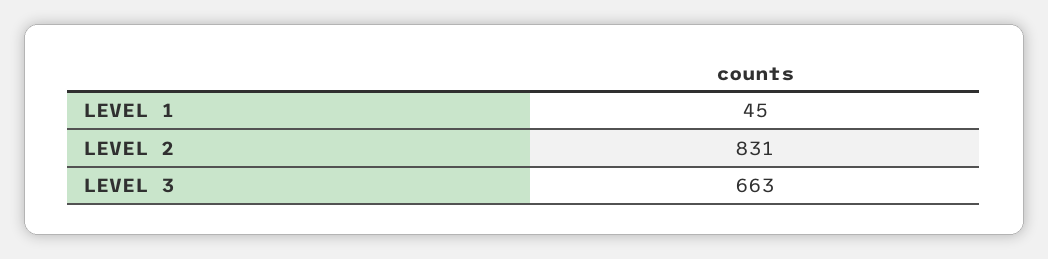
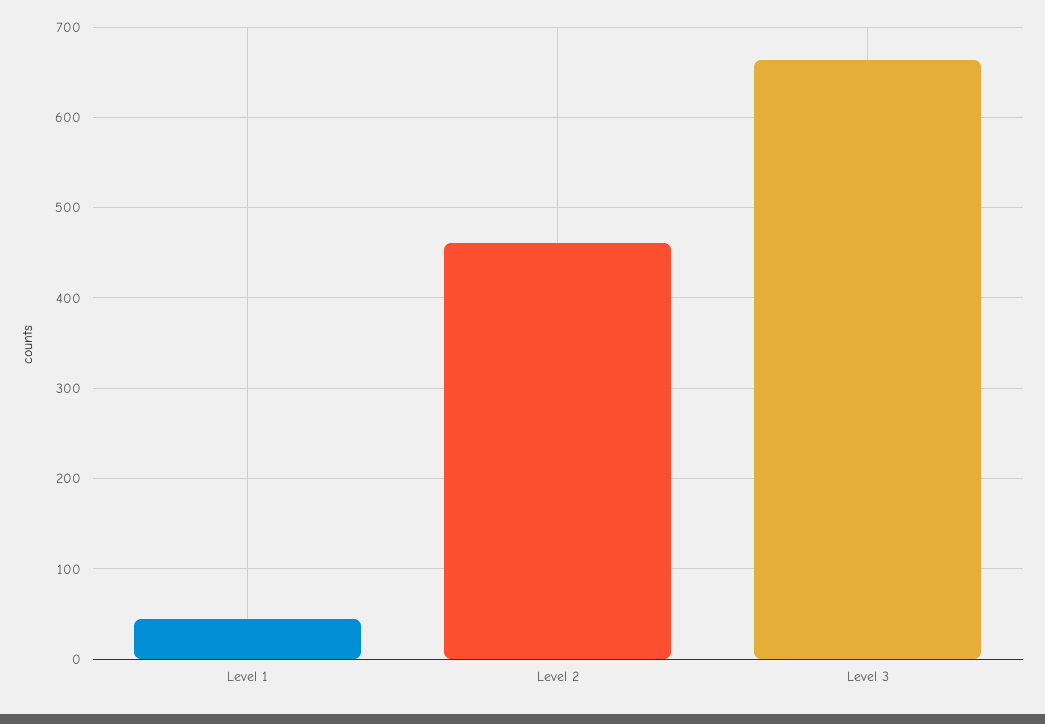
  {
    "LEVEL 1": 45,
-   "LEVEL 2": 831,
+   "LEVEL 2": 460,
    "LEVEL 3": 663
  }

